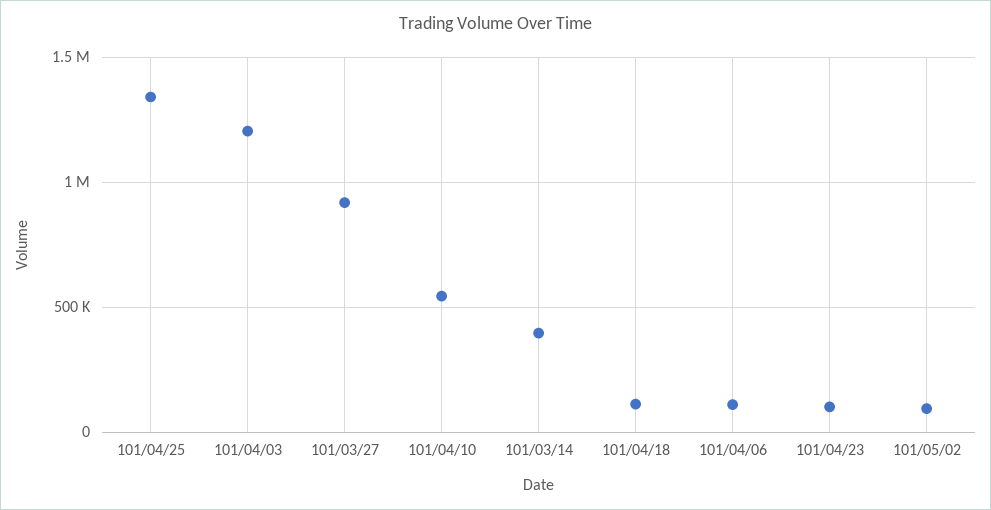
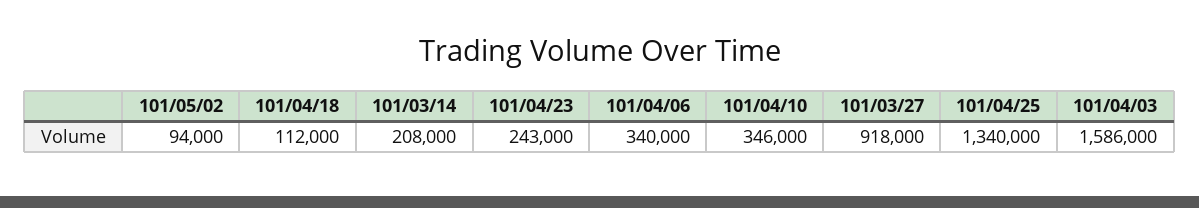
  {
    "101/04/25": 1340000,
-   "101/04/03": 1200000,
+   "101/04/03": 1586000,
    "101/03/27": 918000,
-   "101/04/10": 550000,
+   "101/04/10": 346000,
-   "101/03/14": 400000,
+   "101/03/14": 208000,
    "101/04/18": 112000,
-   "101/04/06": 100000,
+   "101/04/06": 340000,
-   "101/04/23": 100000,
+   "101/04/23": 243000,
    "101/05/02": 94000
  }

